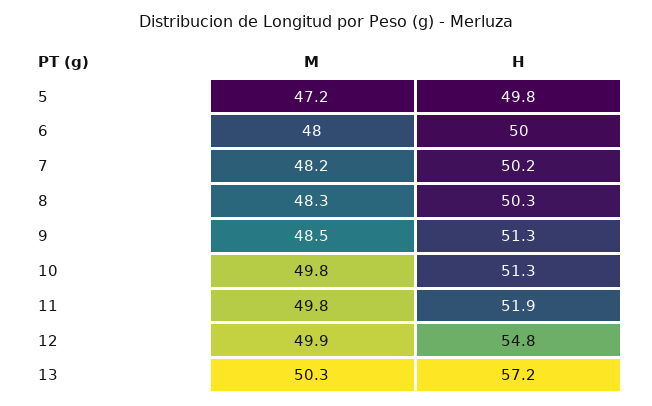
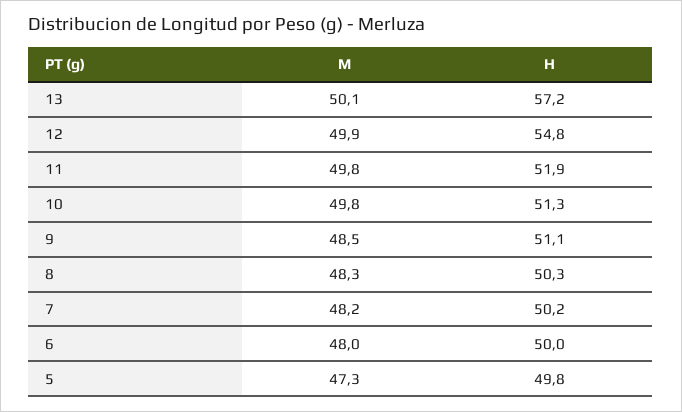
  {
    "M": {
-     "5": 47.2,
+     "5": 47.3,
      "6": 48,
      "7": 48.2,
      "8": 48.3,
      "9": 48.5,
      "10": 49.8,
      "11": 49.8,
      "12": 49.9,
-     "13": 50.3
+     "13": 50.1
    },
    "H": {
      "5": 49.8,
      "6": 50,
      "7": 50.2,
      "8": 50.3,
-     "9": 51.3,
+     "9": 51.1,
      "10": 51.3,
      "11": 51.9,
      "12": 54.8,
      "13": 57.2
    }
  }

